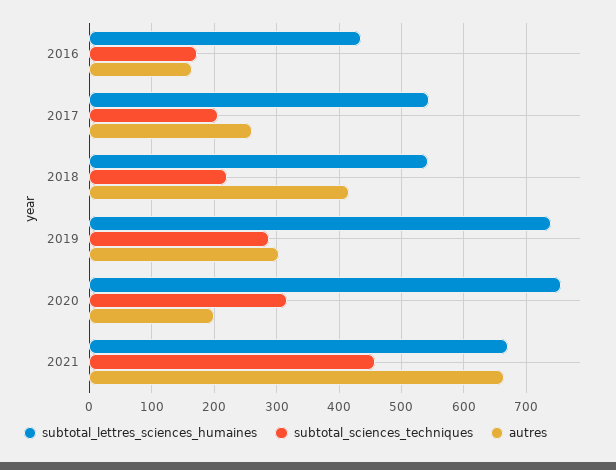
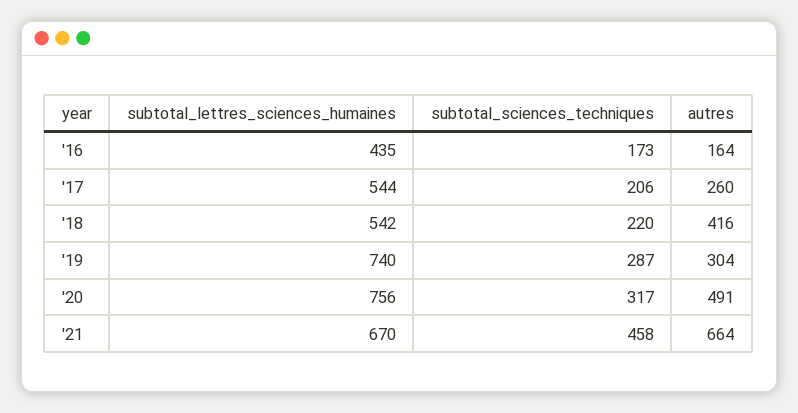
  {
    "subtotal_lettres_sciences_humaines": {
      "2016": 435,
      "2017": 544,
      "2018": 542,
      "2019": 740,
      "2020": 756,
      "2021": 670
    },
    "subtotal_sciences_techniques": {
      "2016": 173,
      "2017": 206,
      "2018": 220,
      "2019": 287,
      "2020": 317,
      "2021": 458
    },
    "autres": {
      "2016": 164,
      "2017": 260,
      "2018": 416,
      "2019": 304,
-     "2020": 200,
+     "2020": 491,
      "2021": 664
    }
  }

